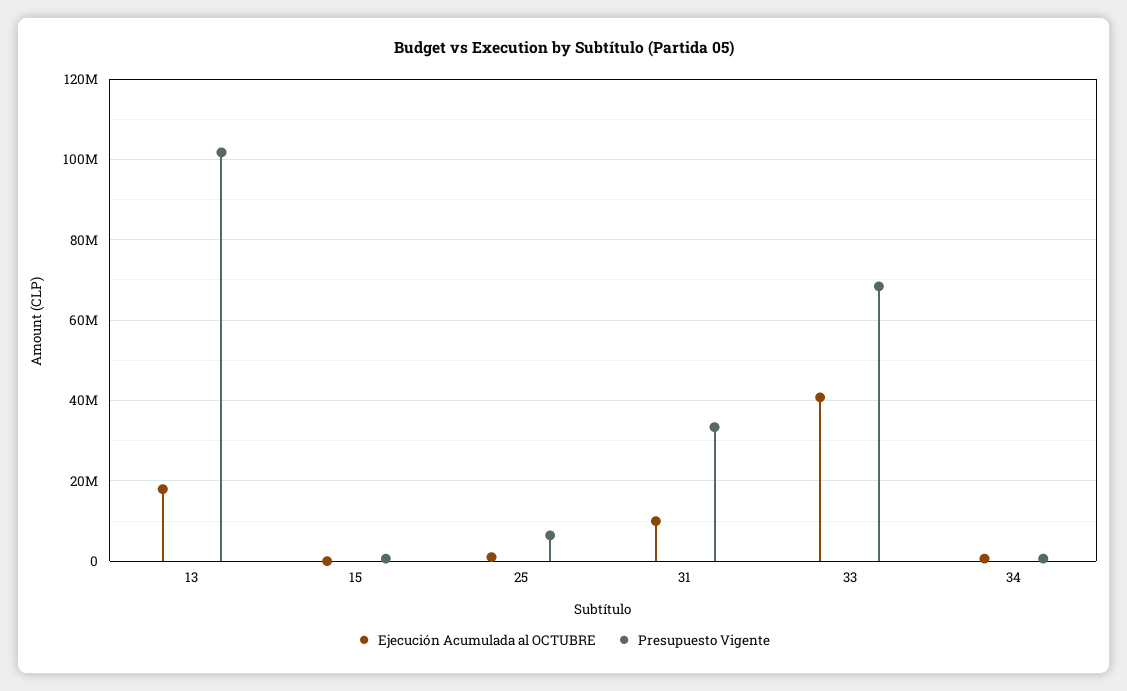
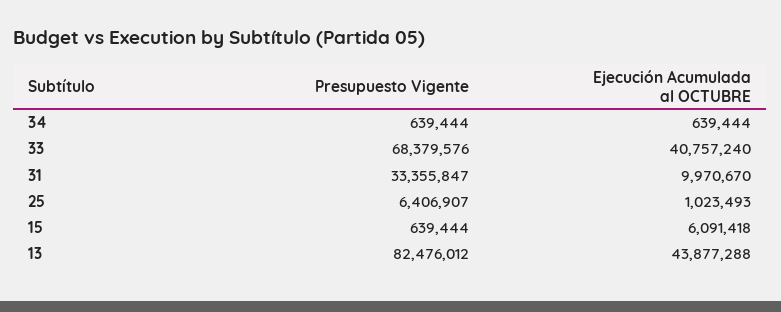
  {
    "Ejecución Acumulada al OCTUBRE": {
-     "13": 18000000,
+     "13": 43877288,
-     "15": 0,
+     "15": 6091418,
      "25": 1023493,
      "31": 9970670,
      "33": 40757240,
      "34": 639444
    },
    "Presupuesto Vigente": {
-     "13": 102000000,
+     "13": 82476012,
      "15": 639444,
      "25": 6406907,
      "31": 33355847,
      "33": 68379576,
      "34": 639444
    }
  }

